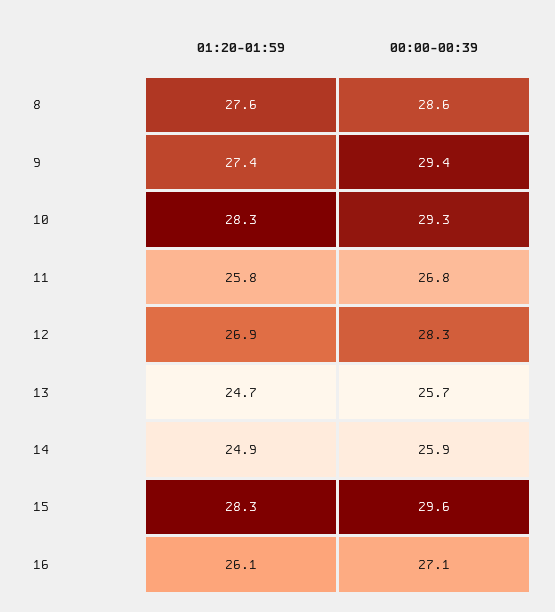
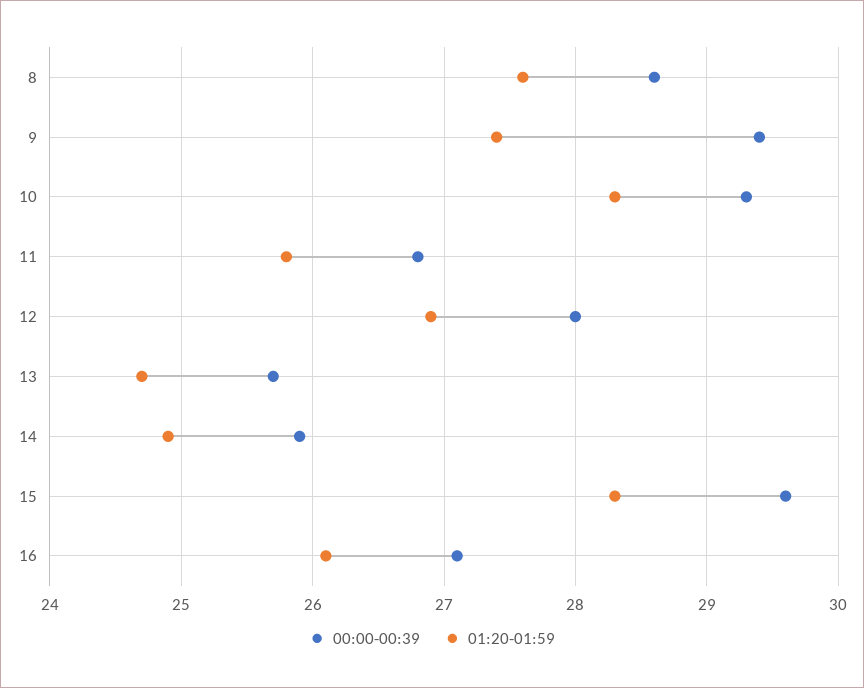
  {
    "01:20-01:59": {
      "8": 27.6,
      "9": 27.4,
      "10": 28.3,
      "11": 25.8,
      "12": 26.9,
      "13": 24.7,
      "14": 24.9,
      "15": 28.3,
      "16": 26.1
    },
    "00:00-00:39": {
      "8": 28.6,
      "9": 29.4,
      "10": 29.3,
      "11": 26.8,
-     "12": 28.3,
+     "12": 28,
      "13": 25.7,
      "14": 25.9,
      "15": 29.6,
      "16": 27.1
    }
  }

